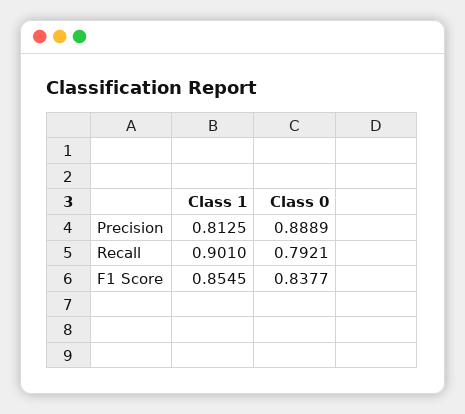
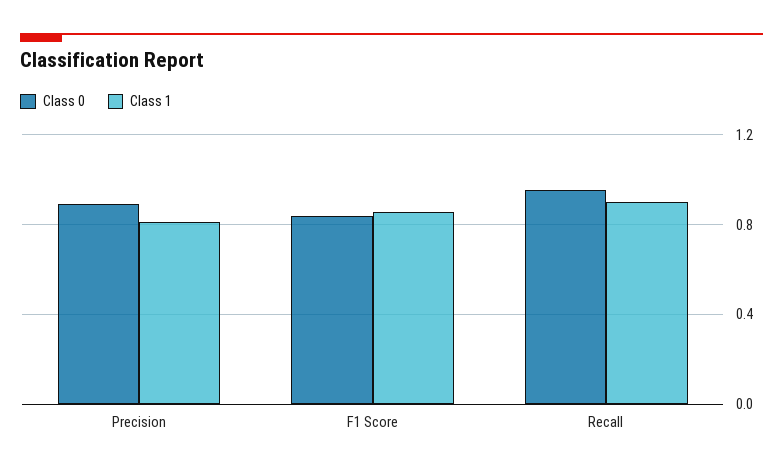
  {
    "Class 1": {
      "Precision": 0.8125,
      "Recall": 0.901,
      "F1 Score": 0.8545
    },
    "Class 0": {
      "Precision": 0.8889,
-     "Recall": 0.7921,
+     "Recall": 0.95,
      "F1 Score": 0.8377
    }
  }

